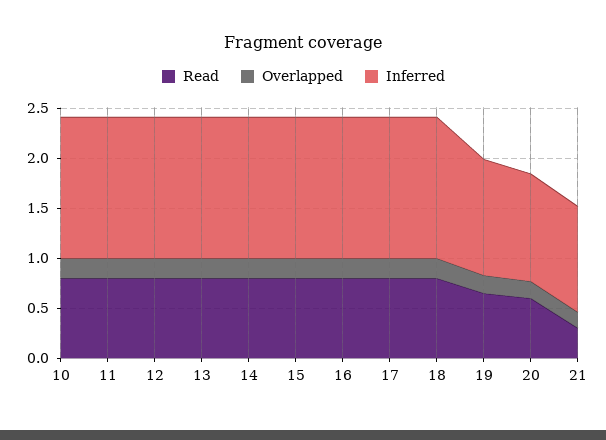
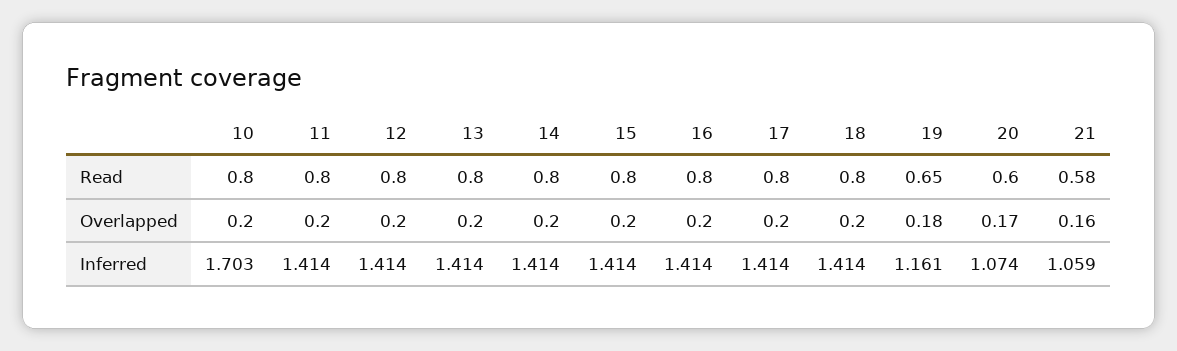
  {
    "Read": {
      "10": 0.8,
      "11": 0.8,
      "12": 0.8,
      "13": 0.8,
      "14": 0.8,
      "15": 0.8,
      "16": 0.8,
      "17": 0.8,
      "18": 0.8,
      "19": 0.65,
      "20": 0.6,
-     "21": 0.3
+     "21": 0.58
    },
    "Overlapped": {
      "10": 0.2,
      "11": 0.2,
      "12": 0.2,
      "13": 0.2,
      "14": 0.2,
      "15": 0.2,
      "16": 0.2,
      "17": 0.2,
      "18": 0.2,
      "19": 0.18,
      "20": 0.17,
      "21": 0.16
    },
    "Inferred": {
-     "10": 1.4,
+     "10": 1.703,
      "11": 1.414,
      "12": 1.414,
      "13": 1.414,
      "14": 1.414,
      "15": 1.414,
      "16": 1.414,
      "17": 1.414,
      "18": 1.414,
      "19": 1.161,
      "20": 1.074,
      "21": 1.059
    }
  }

